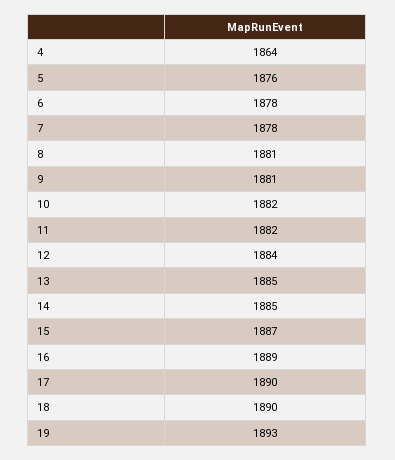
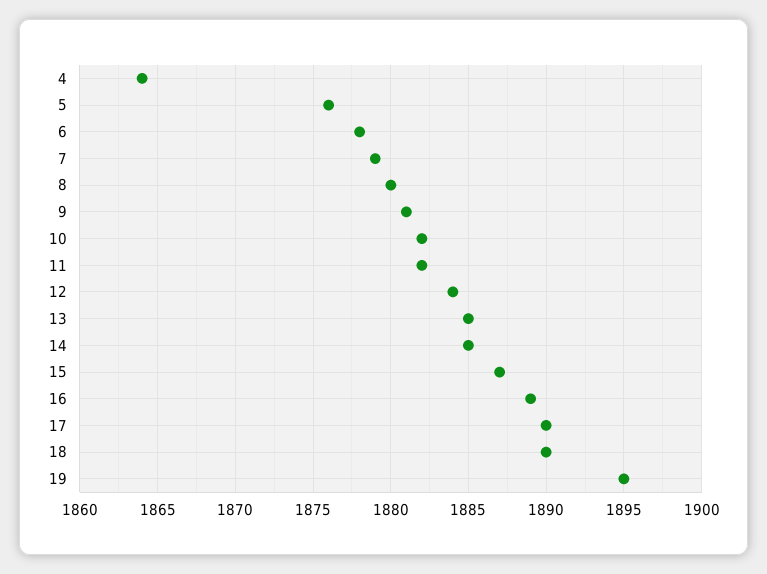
  {
    "4": 1864,
    "5": 1876,
    "6": 1878,
-   "7": 1878,
+   "7": 1879,
-   "8": 1881,
+   "8": 1880,
    "9": 1881,
    "10": 1882,
    "11": 1882,
    "12": 1884,
    "13": 1885,
    "14": 1885,
    "15": 1887,
    "16": 1889,
    "17": 1890,
    "18": 1890,
-   "19": 1893
+   "19": 1895
  }

